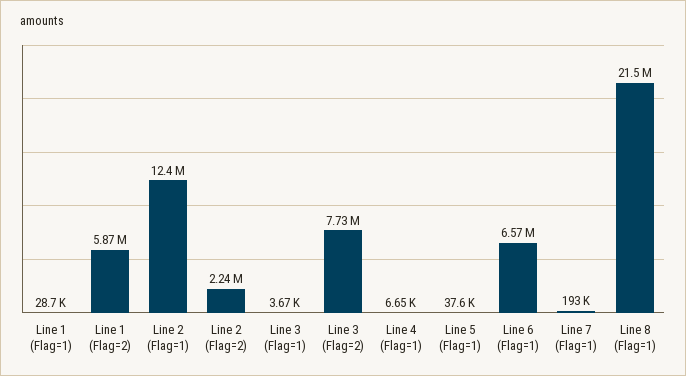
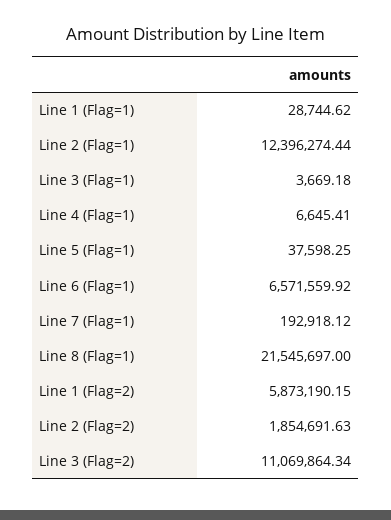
  {
    "Line 1 (Flag=1)": 28744.62,
    "Line 1 (Flag=2)": 5873190.15,
    "Line 2 (Flag=1)": 12396274.44,
-   "Line 2 (Flag=2)": 2240000,
+   "Line 2 (Flag=2)": 1854691.63,
    "Line 3 (Flag=1)": 3669.18,
-   "Line 3 (Flag=2)": 7730000,
+   "Line 3 (Flag=2)": 11069864.34,
    "Line 4 (Flag=1)": 6645.41,
    "Line 5 (Flag=1)": 37598.25,
    "Line 6 (Flag=1)": 6571559.92,
    "Line 7 (Flag=1)": 192918.12,
    "Line 8 (Flag=1)": 21545697
  }

